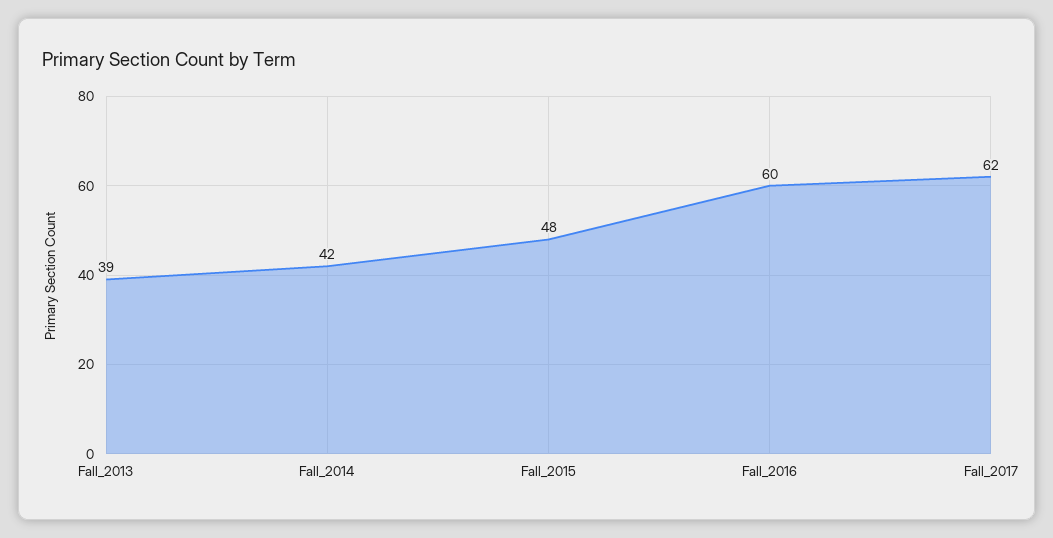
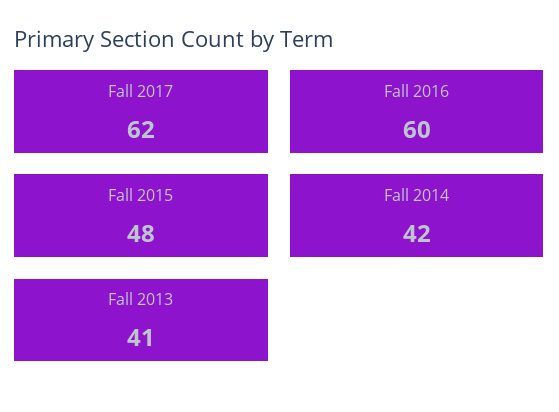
  {
-   "Fall_2013": 39,
+   "Fall_2013": 41,
    "Fall_2014": 42,
    "Fall_2015": 48,
    "Fall_2016": 60,
    "Fall_2017": 62
  }

